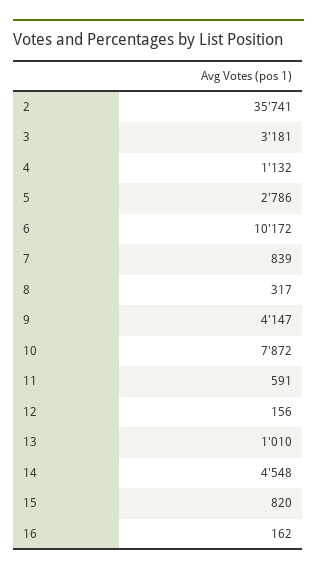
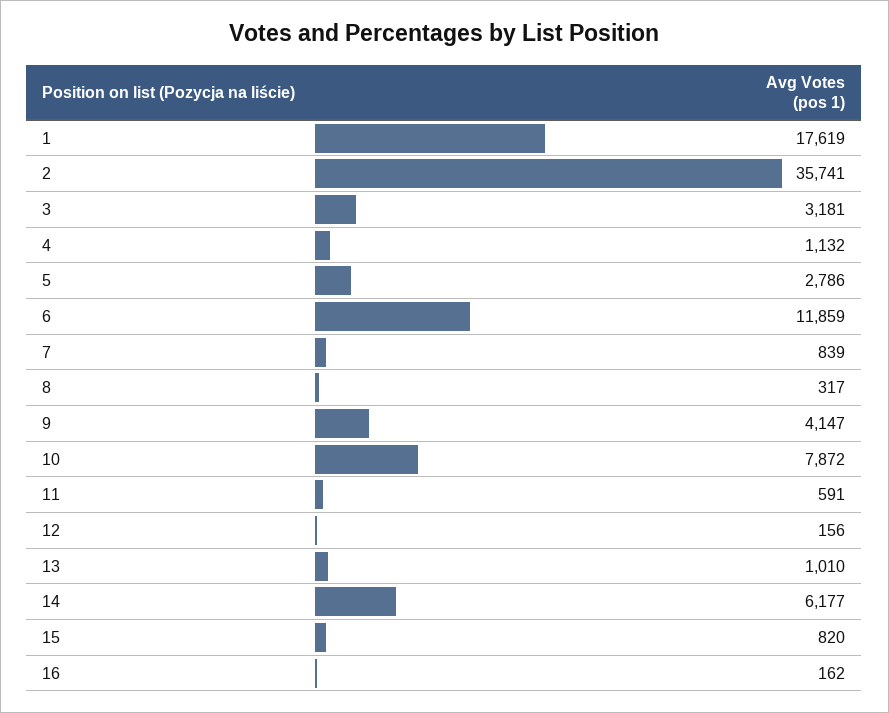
  {
    "2": 35741,
    "3": 3181,
    "4": 1132,
    "5": 2786,
-   "6": 10172,
+   "6": 11859,
    "7": 839,
    "8": 317,
    "9": 4147,
    "10": 7872,
    "11": 591,
    "12": 156,
    "13": 1010,
-   "14": 4548,
+   "14": 6177,
    "15": 820,
-   "16": 162
+   "16": 162,
+   "1": 17619
  }

